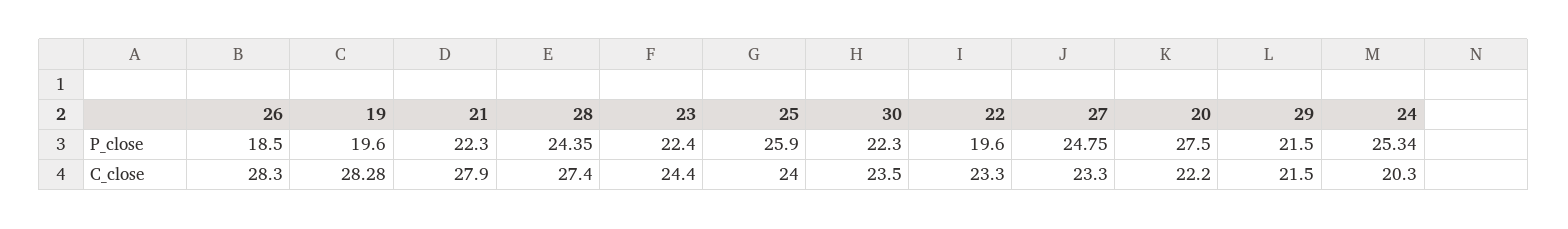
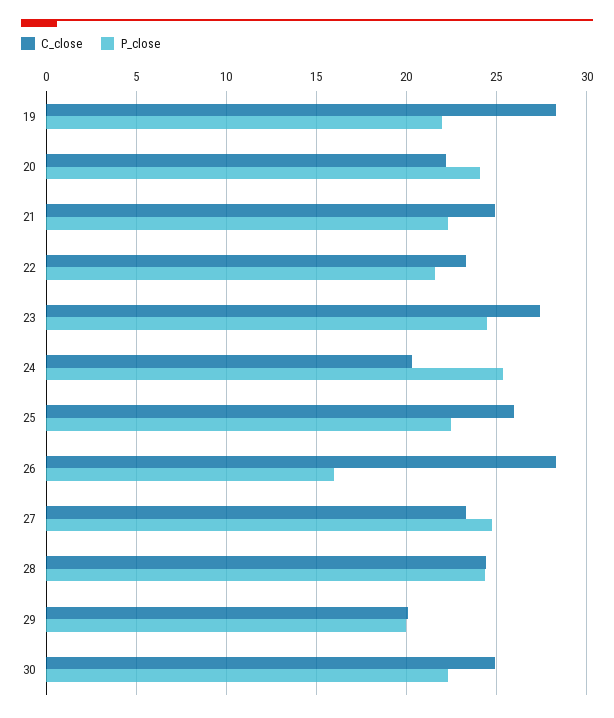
  {
    "P_close": {
-     "26": 18.5,
+     "26": 16,
-     "19": 19.6,
+     "19": 22,
      "21": 22.3,
      "28": 24.35,
-     "23": 22.4,
+     "23": 24.5,
-     "25": 25.9,
+     "25": 22.5,
      "30": 22.3,
-     "22": 19.6,
+     "22": 21.5,
      "27": 24.75,
-     "20": 27.5,
+     "20": 24,
-     "29": 21.5,
+     "29": 20,
      "24": 25.34
    },
    "C_close": {
      "26": 28.3,
      "19": 28.28,
-     "21": 27.9,
+     "21": 25,
-     "28": 27.4,
+     "28": 24.5,
-     "23": 24.4,
+     "23": 27.5,
-     "25": 24,
+     "25": 26,
-     "30": 23.5,
+     "30": 25,
      "22": 23.3,
      "27": 23.3,
      "20": 22.2,
-     "29": 21.5,
+     "29": 20,
      "24": 20.3
    }
  }

